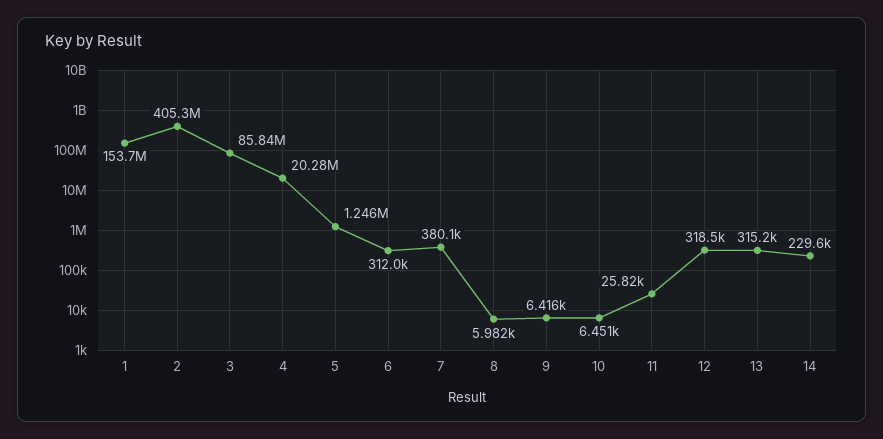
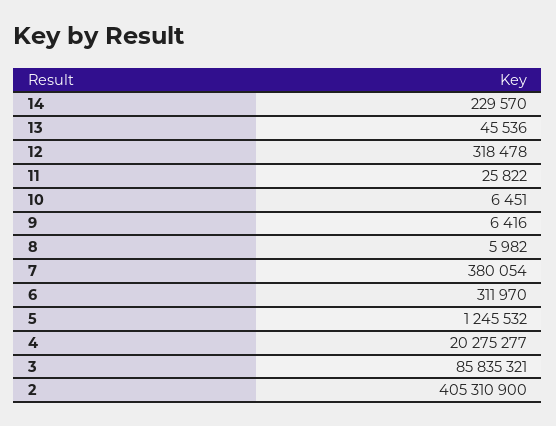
  {
-   "1": 153700000,
    "2": 405310900,
    "3": 85835321,
    "4": 20275277,
    "5": 1245532,
    "6": 311970,
    "7": 380054,
    "8": 5982,
    "9": 6416,
    "10": 6451,
    "11": 25822,
    "12": 318478,
-   "13": 315200,
+   "13": 45536,
    "14": 229570
  }

